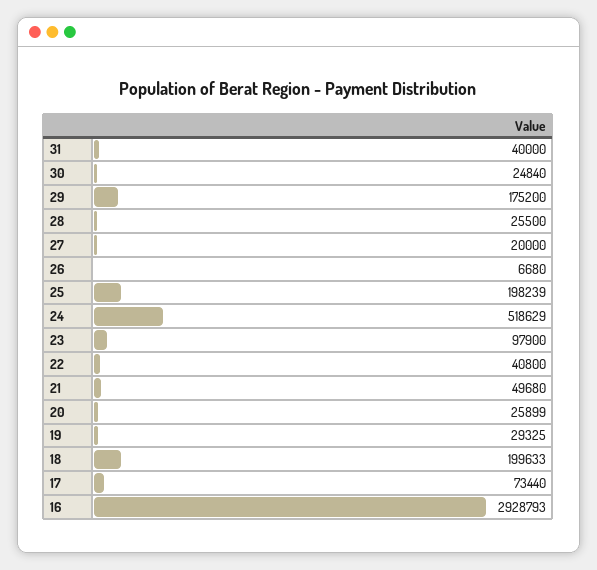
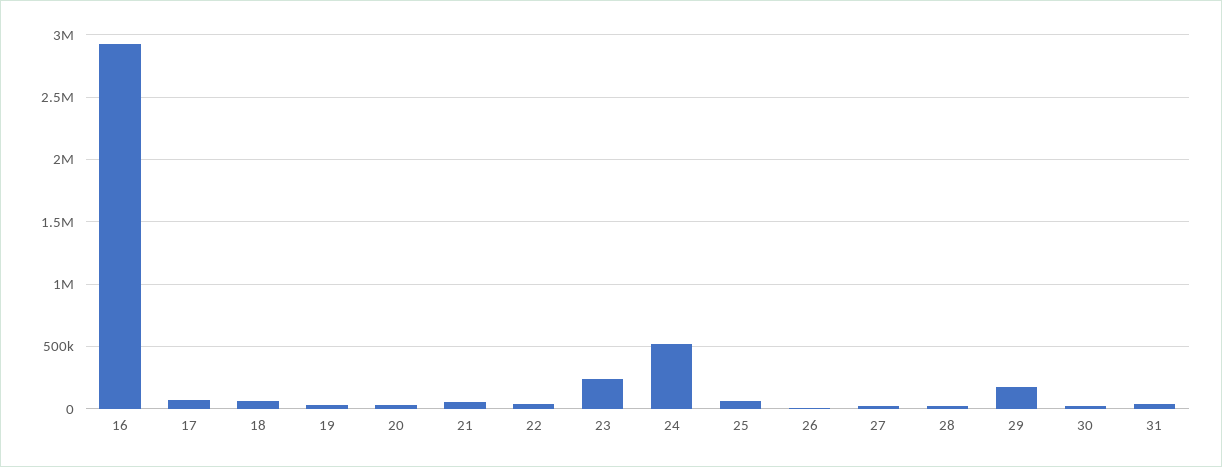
  {
    "31": 40000,
    "30": 24840,
    "29": 175200,
    "28": 25500,
    "27": 20000,
    "26": 6680,
-   "25": 198239,
+   "25": 50000,
    "24": 518629,
-   "23": 97900,
+   "23": 250000,
    "22": 40800,
    "21": 49680,
    "20": 25899,
    "19": 29325,
-   "18": 199633,
+   "18": 50000,
    "17": 73440,
    "16": 2928793
  }

